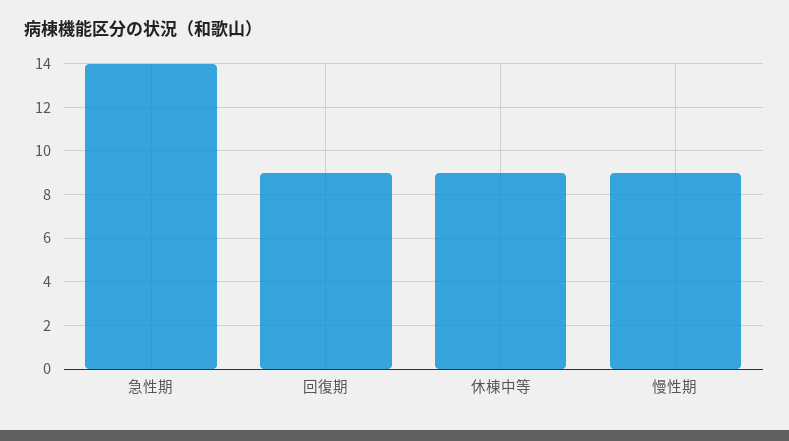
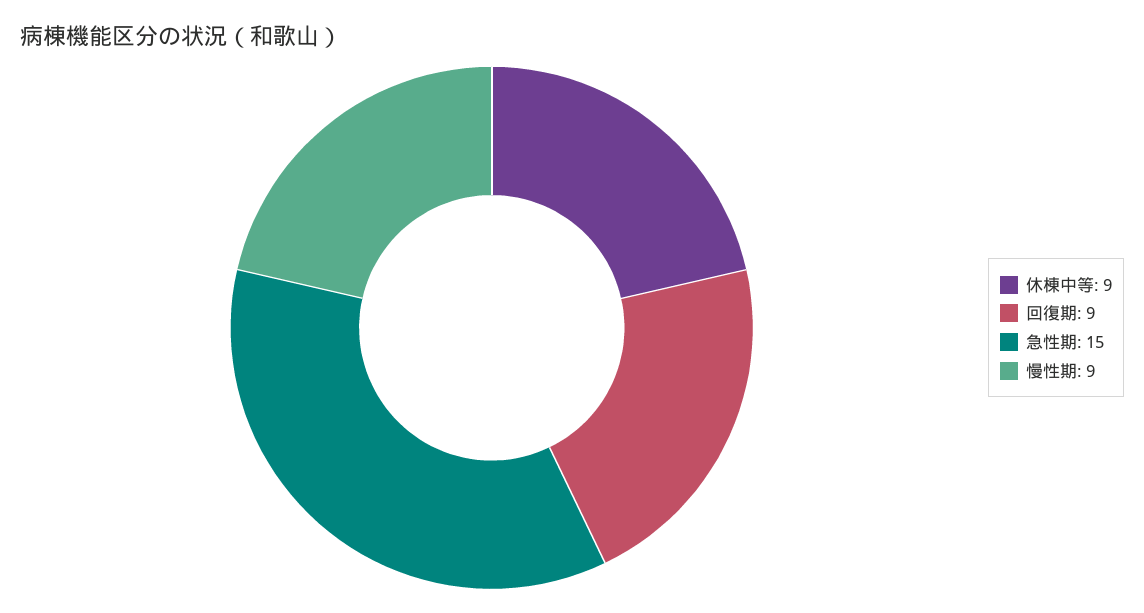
  {
-   "急性期": 14,
+   "急性期": 15,
    "回復期": 9,
    "休棟中等": 9,
    "慢性期": 9
  }

